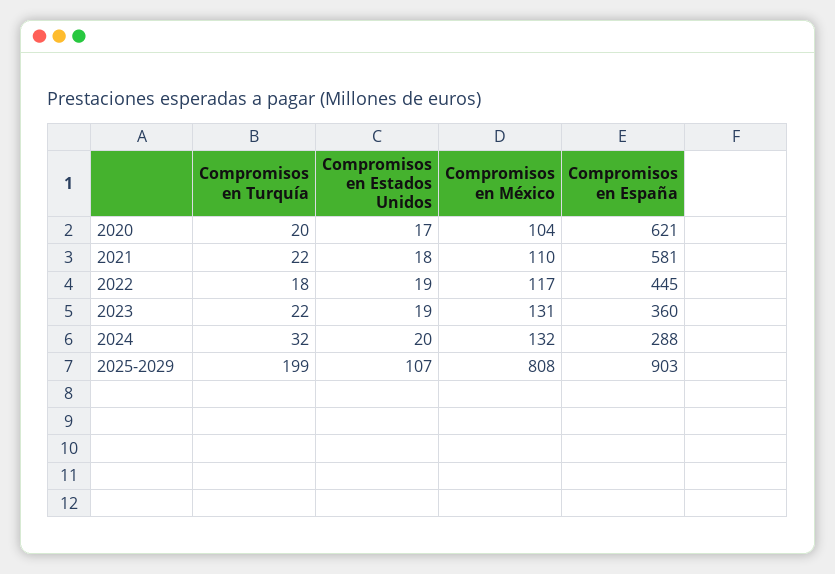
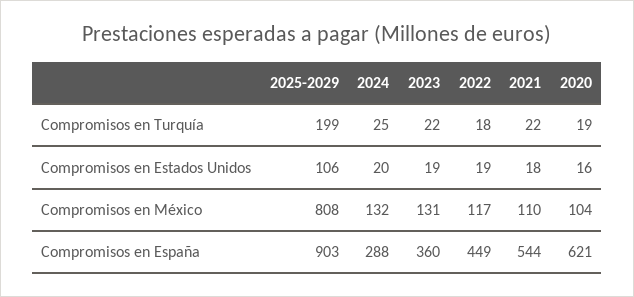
  {
    "Compromisos en Turquía": {
-     "2020": 20,
+     "2020": 19,
      "2021": 22,
      "2022": 18,
      "2023": 22,
-     "2024": 32,
+     "2024": 25,
      "2025-2029": 199
    },
    "Compromisos en Estados Unidos": {
-     "2020": 17,
+     "2020": 16,
      "2021": 18,
      "2022": 19,
      "2023": 19,
      "2024": 20,
-     "2025-2029": 107
+     "2025-2029": 106
    },
    "Compromisos en México": {
      "2020": 104,
      "2021": 110,
      "2022": 117,
      "2023": 131,
      "2024": 132,
      "2025-2029": 808
    },
    "Compromisos en España": {
      "2020": 621,
-     "2021": 581,
+     "2021": 544,
-     "2022": 445,
+     "2022": 449,
      "2023": 360,
      "2024": 288,
      "2025-2029": 903
    }
  }

